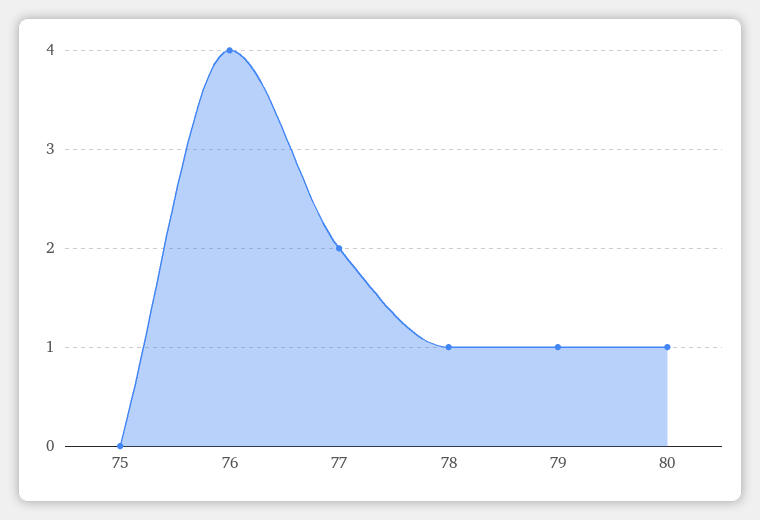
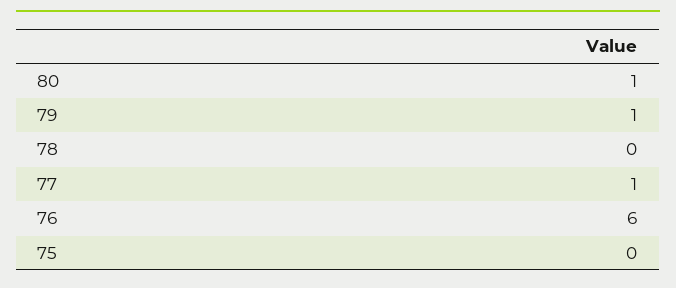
  {
    "75": 0,
-   "76": 4,
+   "76": 6,
-   "77": 2,
+   "77": 1,
-   "78": 1,
+   "78": 0,
    "79": 1,
    "80": 1
  }

